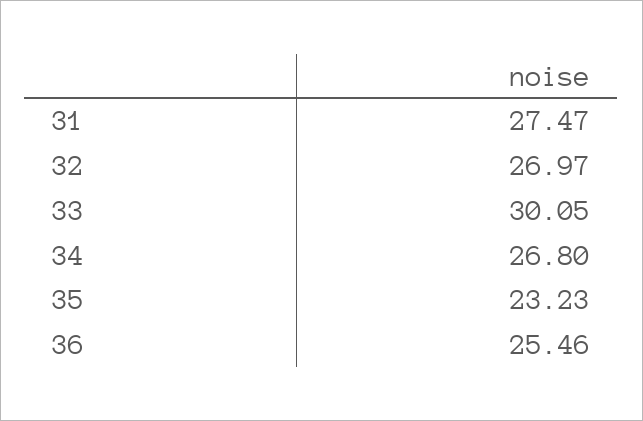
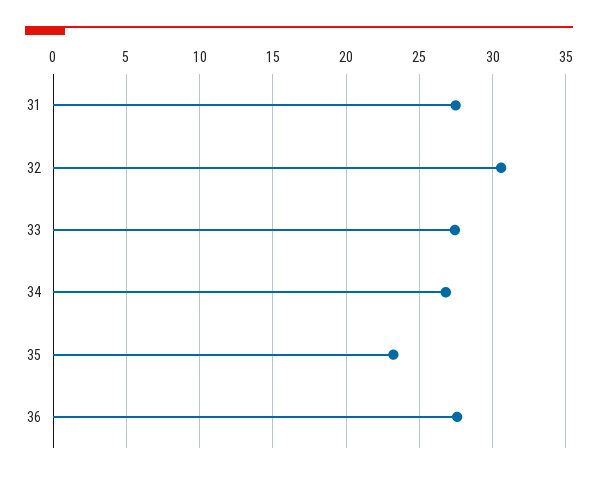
  {
    "31": 27.47,
-   "32": 26.97,
+   "32": 30.5,
-   "33": 30.05,
+   "33": 27.5,
    "34": 26.8,
    "35": 23.23,
-   "36": 25.46
+   "36": 27.5
  }

